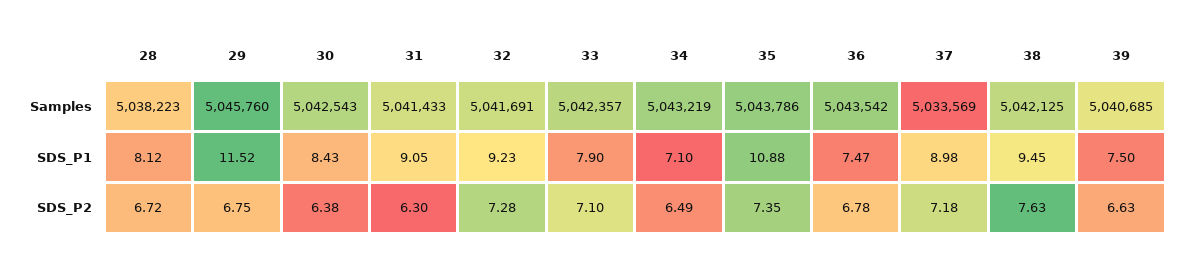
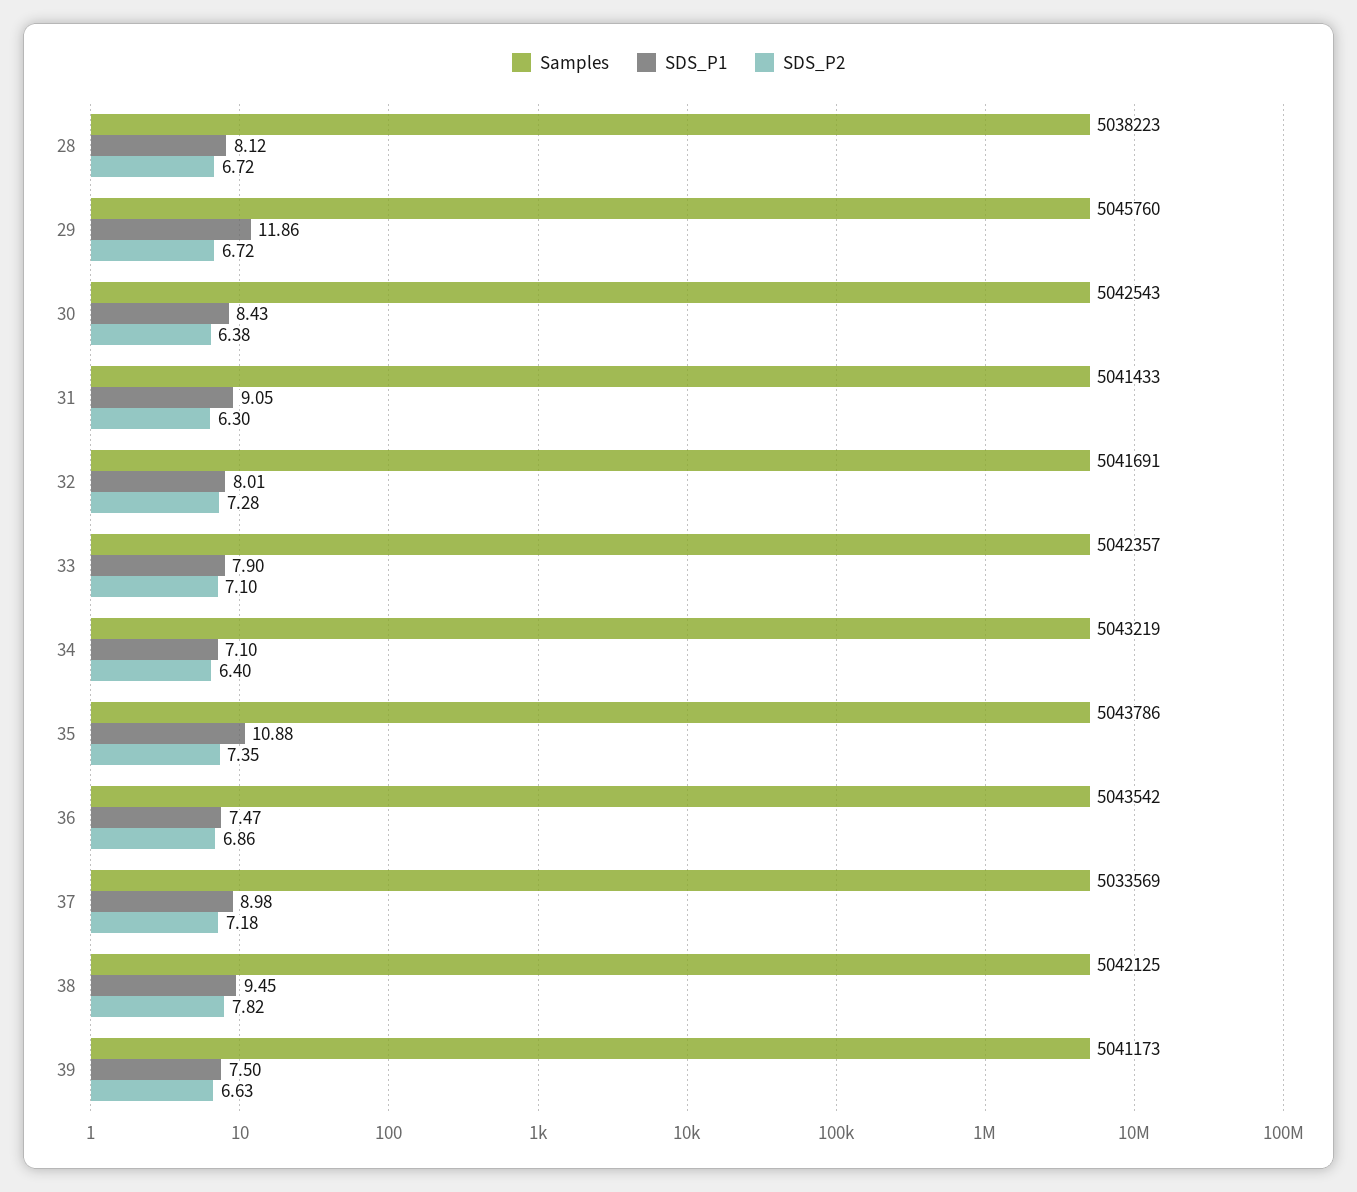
  {
    "Samples": {
      "28": 5038223,
      "29": 5045760,
      "30": 5042543,
      "31": 5041433,
      "32": 5041691,
      "33": 5042357,
      "34": 5043219,
      "35": 5043786,
      "36": 5043542,
      "37": 5033569,
      "38": 5042125,
-     "39": 5040685
+     "39": 5041173
    },
    "SDS_P1": {
      "28": 8.12,
-     "29": 11.52,
+     "29": 11.86,
      "30": 8.43,
      "31": 9.05,
-     "32": 9.23,
+     "32": 8.01,
      "33": 7.9,
      "34": 7.1,
      "35": 10.88,
      "36": 7.47,
      "37": 8.98,
      "38": 9.45,
      "39": 7.5
    },
    "SDS_P2": {
      "28": 6.72,
-     "29": 6.75,
+     "29": 6.72,
      "30": 6.38,
      "31": 6.3,
      "32": 7.28,
      "33": 7.1,
-     "34": 6.49,
+     "34": 6.4,
      "35": 7.35,
-     "36": 6.78,
+     "36": 6.86,
      "37": 7.18,
-     "38": 7.63,
+     "38": 7.82,
      "39": 6.63
    }
  }

